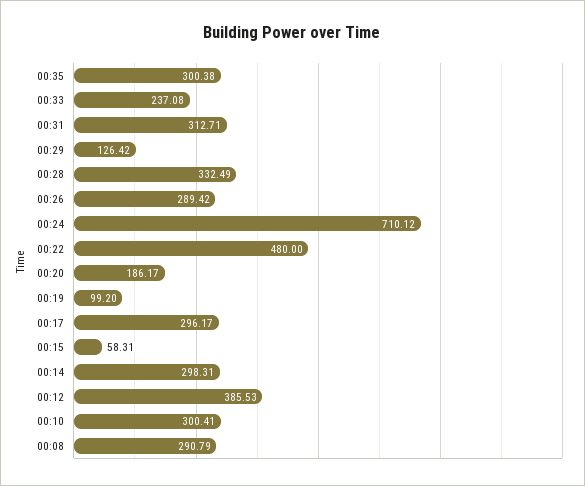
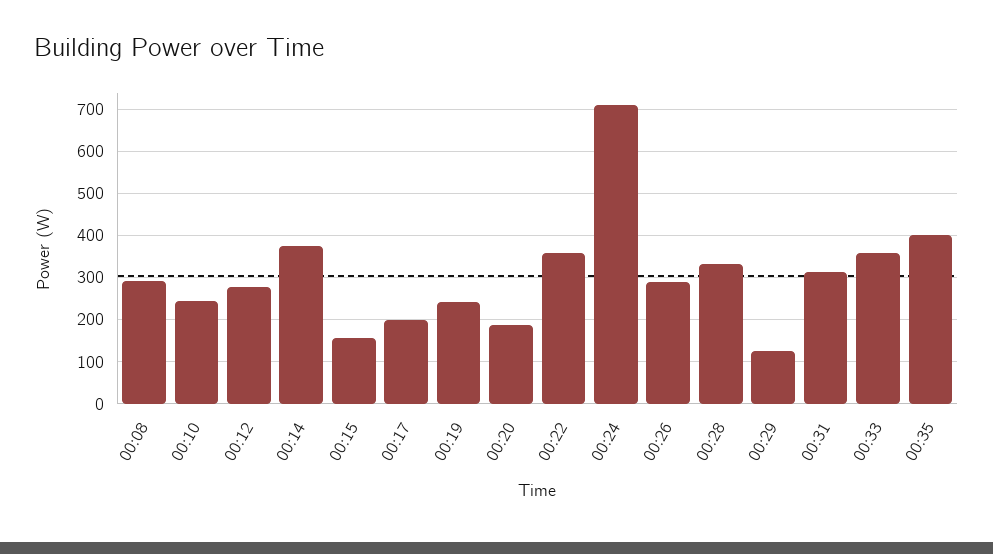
  {
-   "00:35": 300.38,
+   "00:35": 400,
-   "00:33": 237.08,
+   "00:33": 360,
    "00:31": 312.71,
    "00:29": 126.42,
    "00:28": 332.49,
    "00:26": 289.42,
    "00:24": 710.12,
-   "00:22": 480,
+   "00:22": 360,
    "00:20": 186.17,
-   "00:19": 99.2,
+   "00:19": 240,
-   "00:17": 296.17,
+   "00:17": 200,
-   "00:15": 58.31,
+   "00:15": 160,
-   "00:14": 298.31,
+   "00:14": 380,
-   "00:12": 385.53,
+   "00:12": 280,
-   "00:10": 300.41,
+   "00:10": 240,
    "00:08": 290.79
  }

